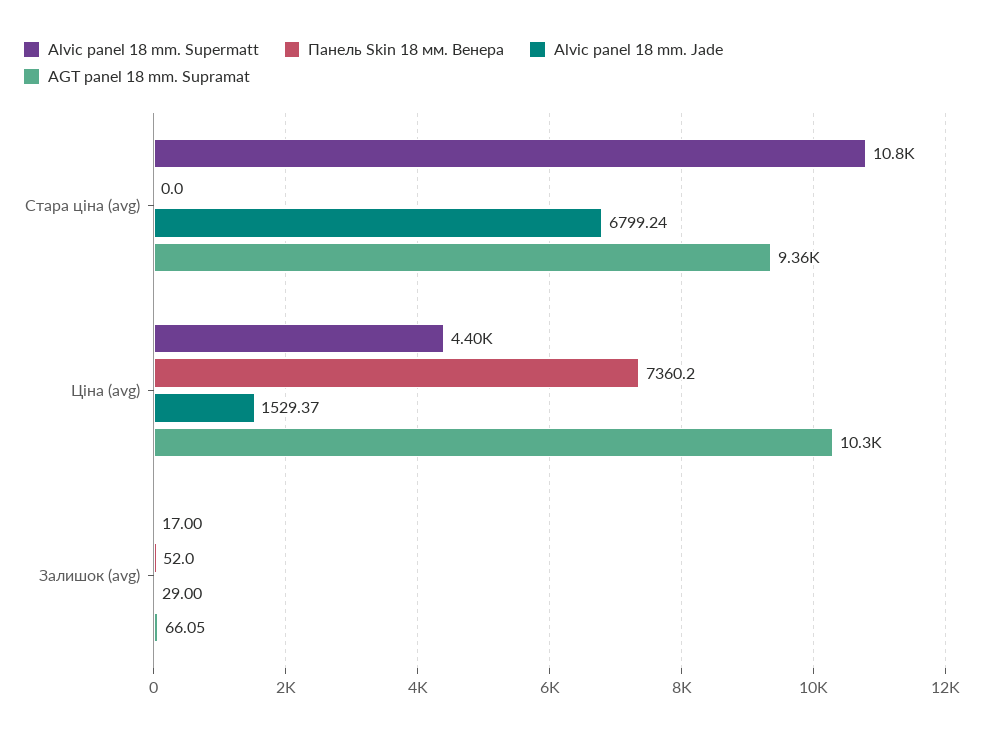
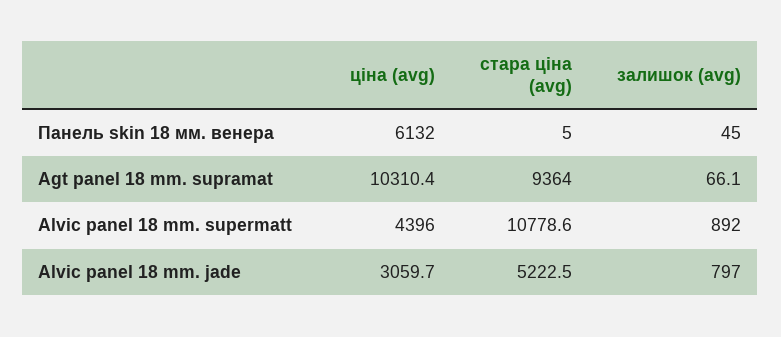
  {
    "Alvic panel 18 mm. Supermatt": {
      "Стара ціна (avg)": 10778.6,
      "Ціна (avg)": 4396,
-     "Залишок (avg)": 17
+     "Залишок (avg)": 892
    },
    "Панель Skin 18 мм. Венера": {
-     "Стара ціна (avg)": 0,
+     "Стара ціна (avg)": 5,
-     "Ціна (avg)": 7360.2,
+     "Ціна (avg)": 6132,
-     "Залишок (avg)": 52
+     "Залишок (avg)": 45
    },
    "Alvic panel 18 mm. Jade": {
-     "Стара ціна (avg)": 6799.24,
+     "Стара ціна (avg)": 5222.5,
-     "Ціна (avg)": 1529.37,
+     "Ціна (avg)": 3059.7,
-     "Залишок (avg)": 29
+     "Залишок (avg)": 797
    },
    "AGT panel 18 mm. Supramat": {
      "Стара ціна (avg)": 9364,
      "Ціна (avg)": 10310.4,
      "Залишок (avg)": 66.05
    }
  }

